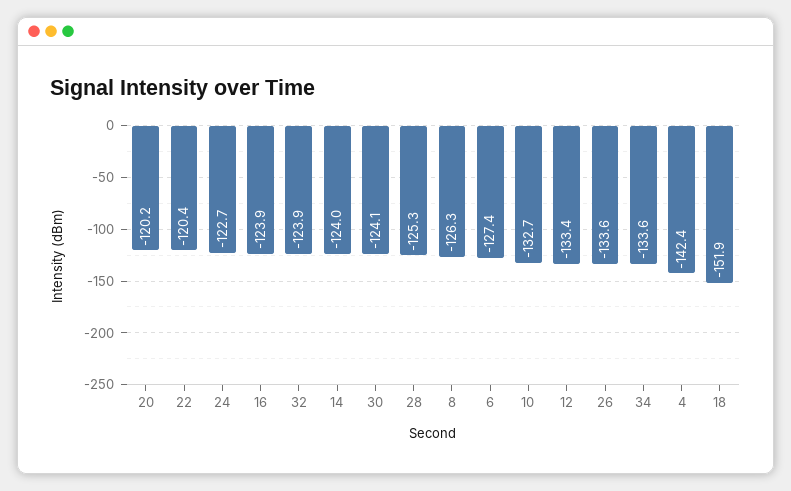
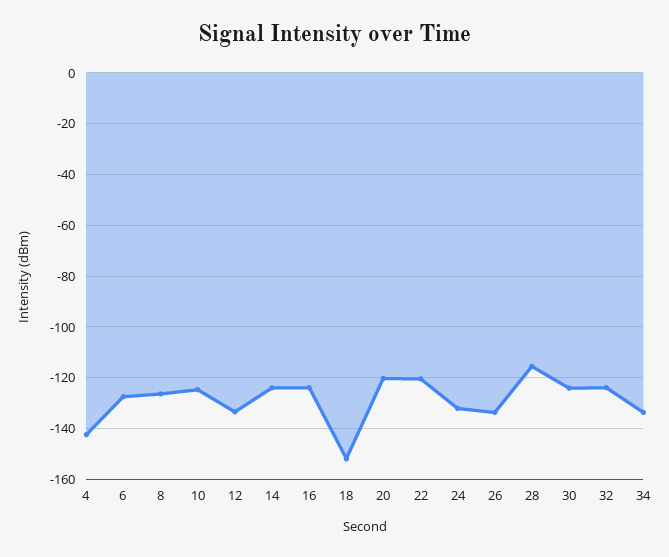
  {
    "20": -120.2,
    "22": -120.4,
-   "24": -122.7,
+   "24": -132.5,
    "16": -123.9,
    "32": -123.9,
    "14": -124,
    "30": -124.1,
-   "28": -125.3,
+   "28": -115,
    "8": -126.3,
    "6": -127.4,
-   "10": -132.7,
+   "10": -125,
    "12": -133.4,
    "26": -133.6,
    "34": -133.6,
    "4": -142.4,
    "18": -151.9
  }

